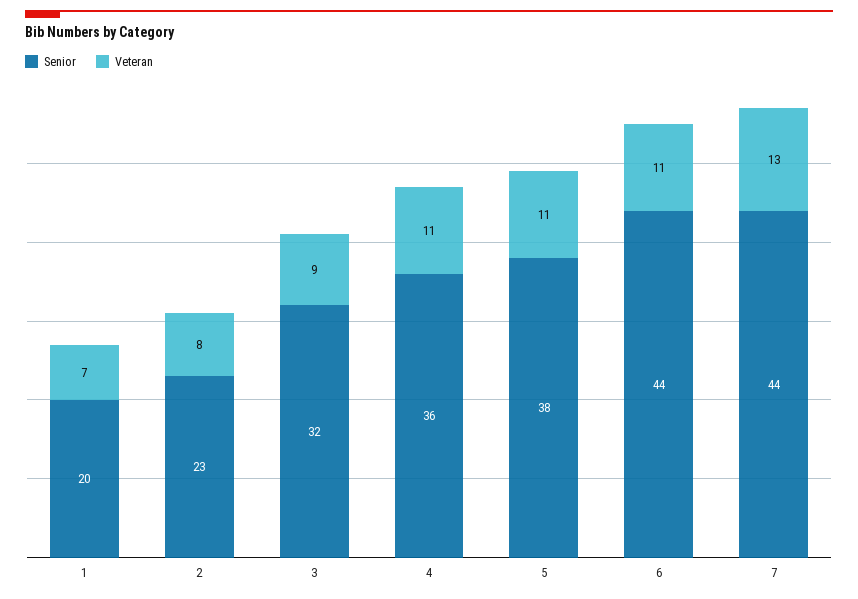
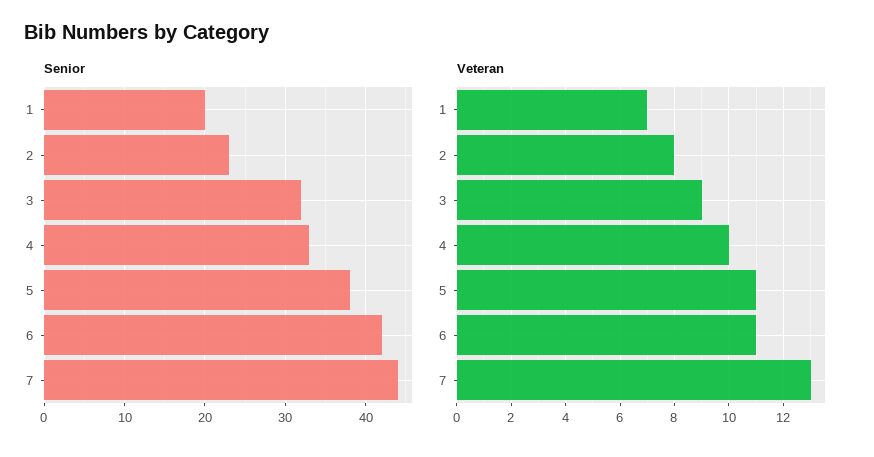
  {
    "Senior": {
      "1": 20,
      "2": 23,
      "3": 32,
-     "4": 36,
+     "4": 33,
      "5": 38,
-     "6": 44,
+     "6": 42,
      "7": 44
    },
    "Veteran": {
      "1": 7,
      "2": 8,
      "3": 9,
-     "4": 11,
+     "4": 10,
      "5": 11,
      "6": 11,
      "7": 13
    }
  }

